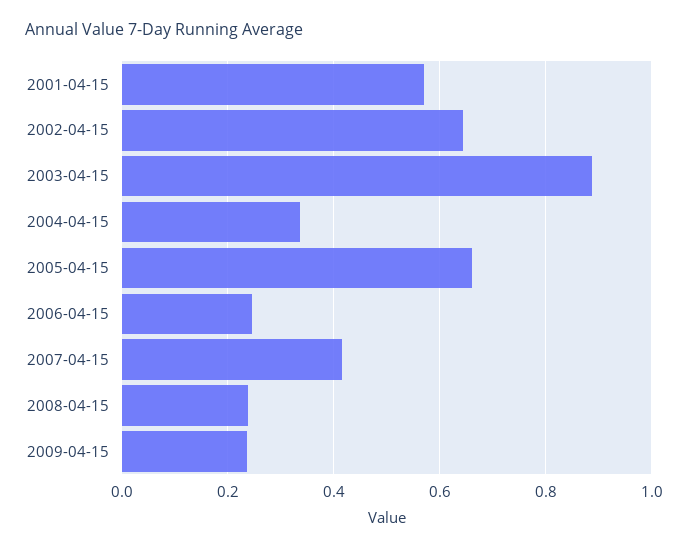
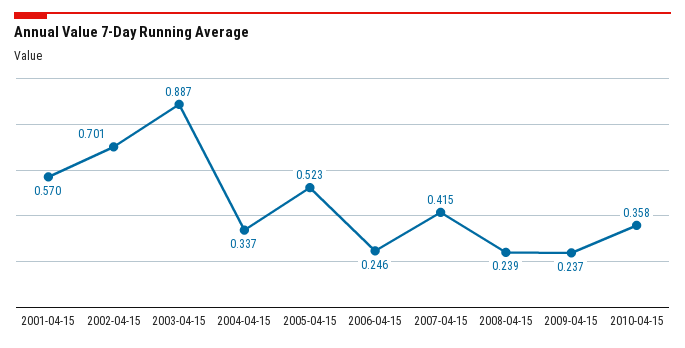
  {
    "2001-04-15": 0.57,
-   "2002-04-15": 0.64,
+   "2002-04-15": 0.701,
    "2003-04-15": 0.887,
    "2004-04-15": 0.337,
-   "2005-04-15": 0.66,
+   "2005-04-15": 0.523,
    "2006-04-15": 0.246,
    "2007-04-15": 0.415,
    "2008-04-15": 0.239,
-   "2009-04-15": 0.237
+   "2009-04-15": 0.237,
+   "2010-04-15": 0.358
  }

